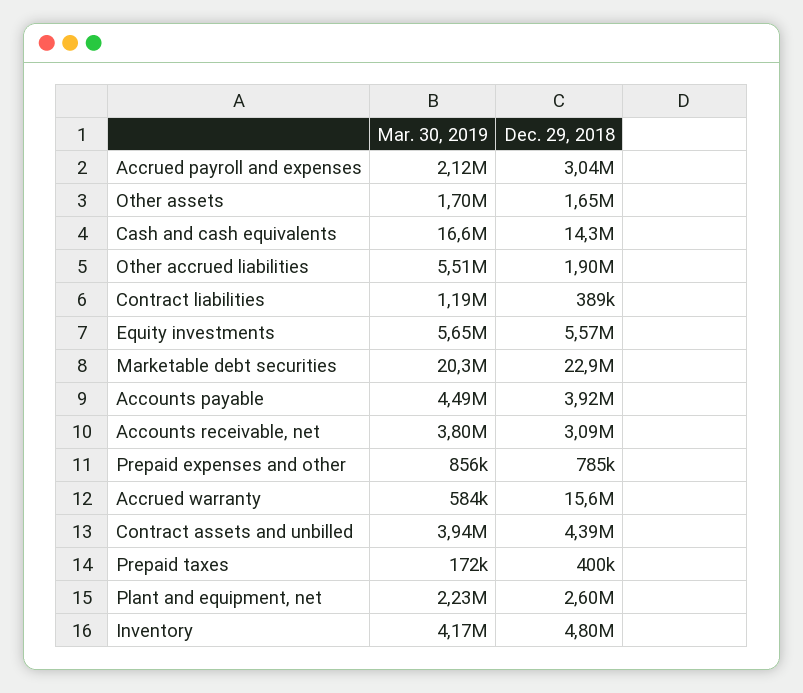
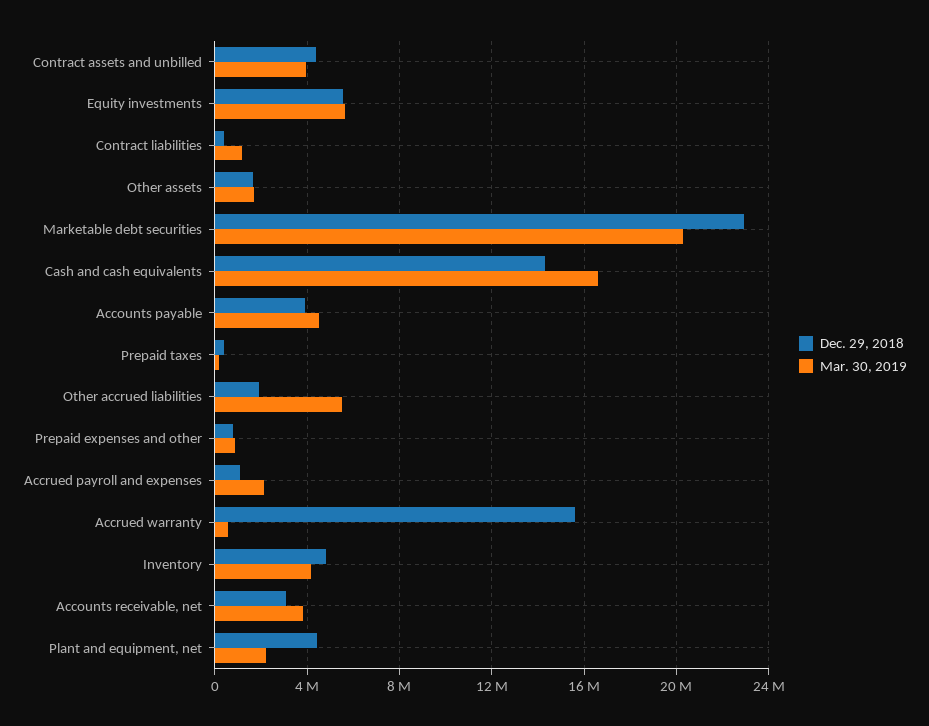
  {
    "Mar. 30, 2019": {
      "Accrued payroll and expenses": 2120000,
      "Other assets": 1700000,
      "Cash and cash equivalents": 16600000,
      "Other accrued liabilities": 5510000,
      "Contract liabilities": 1190000,
      "Equity investments": 5650000,
      "Marketable debt securities": 20300000,
      "Accounts payable": 4490000,
      "Accounts receivable, net": 3800000,
      "Prepaid expenses and other": 856000,
      "Accrued warranty": 584000,
      "Contract assets and unbilled": 3940000,
      "Prepaid taxes": 172000,
      "Plant and equipment, net": 2230000,
      "Inventory": 4170000
    },
    "Dec. 29, 2018": {
-     "Accrued payroll and expenses": 3040000,
+     "Accrued payroll and expenses": 1000000,
      "Other assets": 1650000,
      "Cash and cash equivalents": 14300000,
      "Other accrued liabilities": 1900000,
      "Contract liabilities": 389000,
      "Equity investments": 5570000,
      "Marketable debt securities": 22900000,
      "Accounts payable": 3920000,
      "Accounts receivable, net": 3090000,
      "Prepaid expenses and other": 785000,
      "Accrued warranty": 15600000,
      "Contract assets and unbilled": 4390000,
      "Prepaid taxes": 400000,
-     "Plant and equipment, net": 2600000,
+     "Plant and equipment, net": 4500000,
      "Inventory": 4800000
    }
  }

